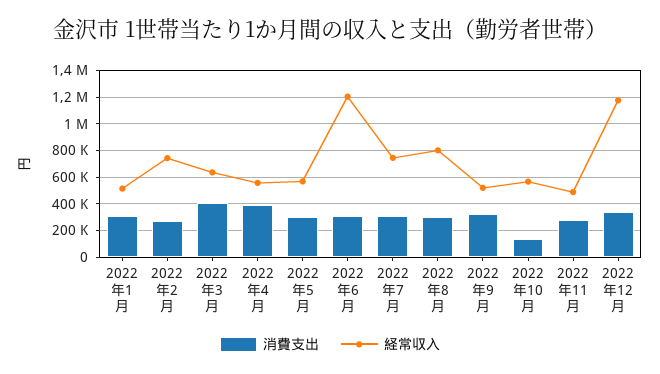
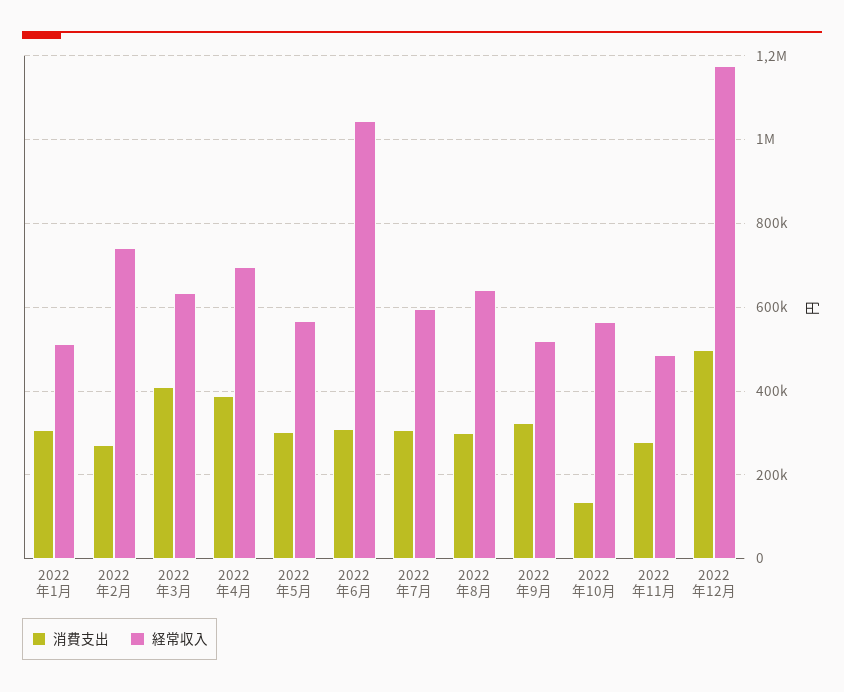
  {
    "消費支出": {
      "2022年1月": 300000,
      "2022年2月": 280000,
      "2022年3月": 400000,
      "2022年4月": 380000,
      "2022年5月": 300000,
      "2022年6月": 300000,
      "2022年7月": 300000,
      "2022年8月": 300000,
      "2022年9月": 320000,
      "2022年10月": 140000,
      "2022年11月": 280000,
-     "2022年12月": 350000
+     "2022年12月": 500000
    },
    "経常収入": {
      "2022年1月": 520000,
      "2022年2月": 740000,
      "2022年3月": 640000,
-     "2022年4月": 550000,
+     "2022年4月": 700000,
      "2022年5月": 560000,
-     "2022年6月": 1200000,
+     "2022年6月": 1040000,
-     "2022年7月": 750000,
+     "2022年7月": 600000,
-     "2022年8月": 800000,
+     "2022年8月": 640000,
      "2022年9月": 520000,
      "2022年10月": 560000,
      "2022年11月": 480000,
      "2022年12月": 1180000
    }
  }

